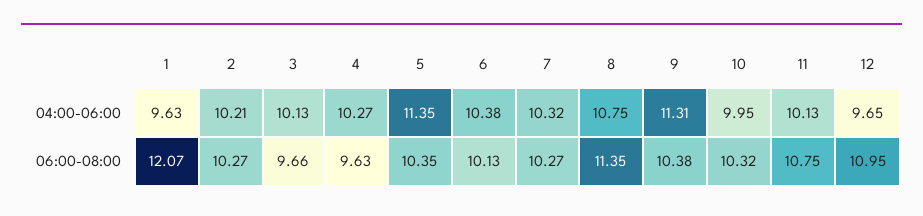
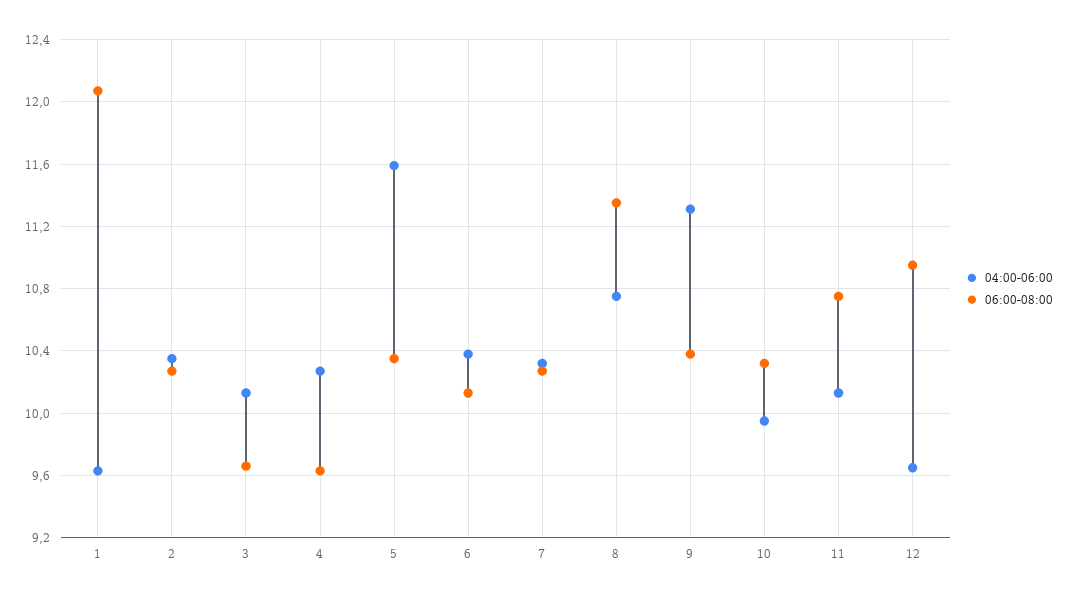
  {
    "04:00-06:00": {
      "1": 9.63,
-     "2": 10.21,
+     "2": 10.35,
      "3": 10.13,
      "4": 10.27,
-     "5": 11.35,
+     "5": 11.6,
      "6": 10.38,
      "7": 10.32,
      "8": 10.75,
      "9": 11.31,
      "10": 9.95,
      "11": 10.13,
      "12": 9.65
    },
    "06:00-08:00": {
      "1": 12.07,
      "2": 10.27,
      "3": 9.66,
      "4": 9.63,
      "5": 10.35,
      "6": 10.13,
      "7": 10.27,
      "8": 11.35,
      "9": 10.38,
      "10": 10.32,
      "11": 10.75,
      "12": 10.95
    }
  }

